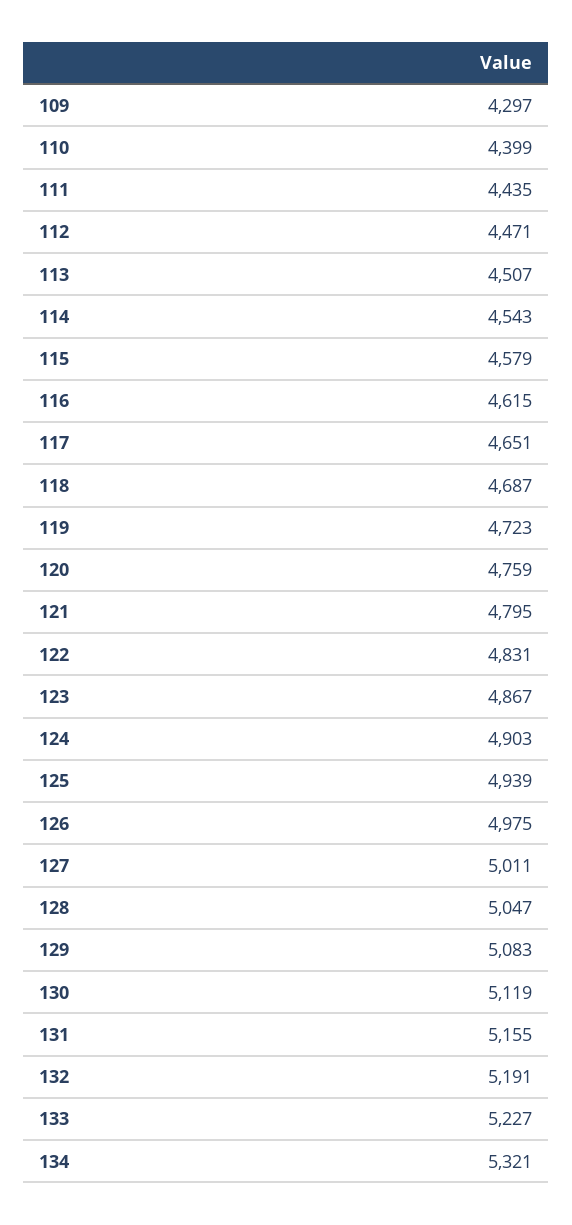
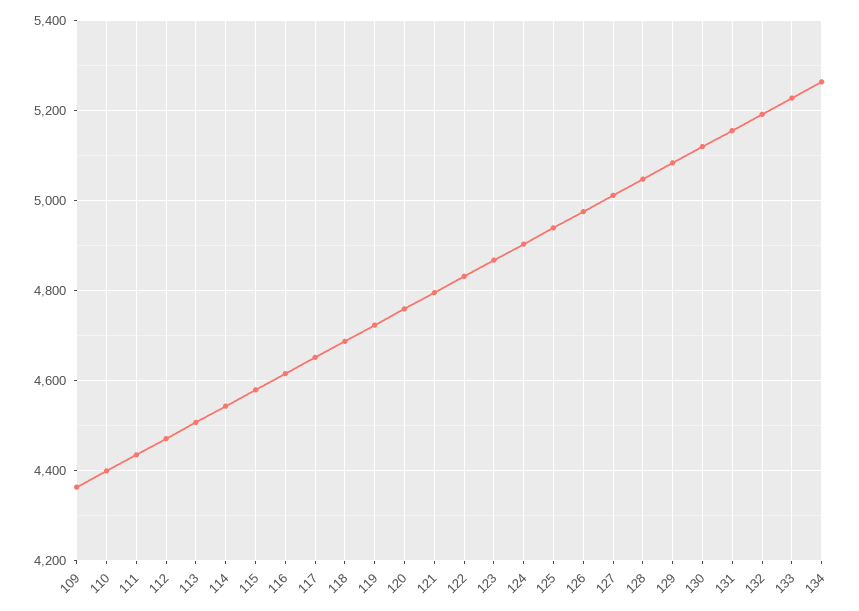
  {
-   "109": 4297,
+   "109": 4360,
    "110": 4399,
    "111": 4435,
    "112": 4471,
    "113": 4507,
    "114": 4543,
    "115": 4579,
    "116": 4615,
    "117": 4651,
    "118": 4687,
    "119": 4723,
    "120": 4759,
    "121": 4795,
    "122": 4831,
    "123": 4867,
    "124": 4903,
    "125": 4939,
    "126": 4975,
    "127": 5011,
    "128": 5047,
    "129": 5083,
    "130": 5119,
    "131": 5155,
    "132": 5191,
    "133": 5227,
-   "134": 5321
+   "134": 5260
  }

